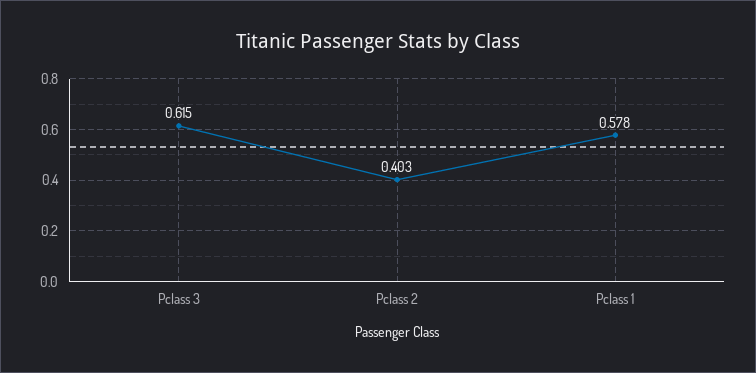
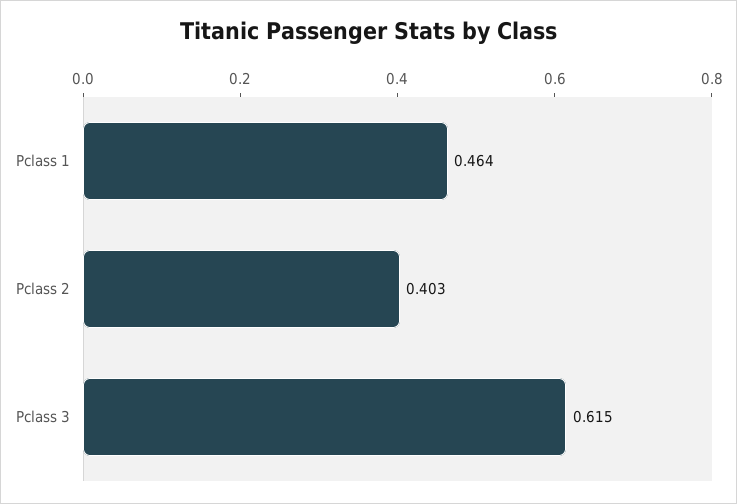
  {
    "Pclass 3": 0.615,
    "Pclass 2": 0.403,
-   "Pclass 1": 0.578
+   "Pclass 1": 0.464
  }

